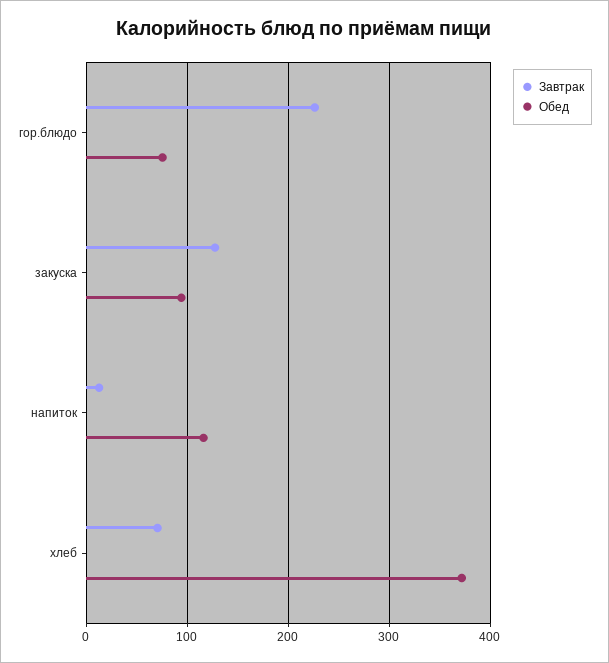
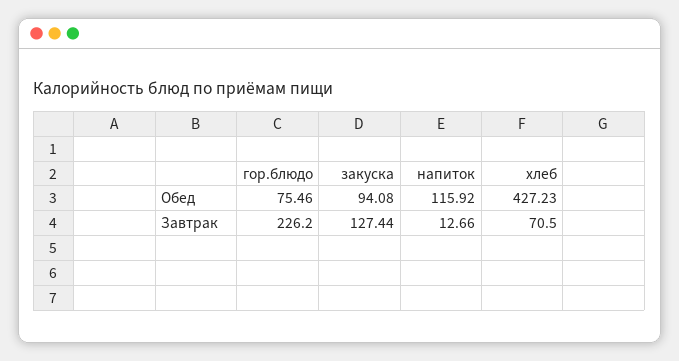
  {
    "Завтрак": {
      "гор.блюдо": 226.2,
      "закуска": 127.44,
      "напиток": 12.66,
      "хлеб": 70.5
    },
    "Обед": {
      "гор.блюдо": 75.46,
      "закуска": 94.08,
      "напиток": 115.92,
-     "хлеб": 370
+     "хлеб": 427.23
    }
  }

